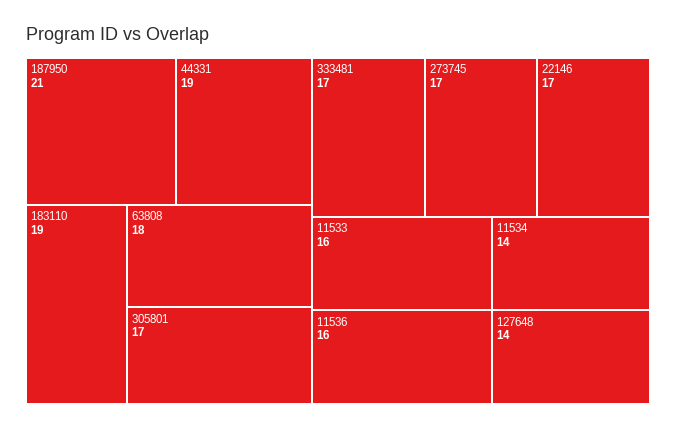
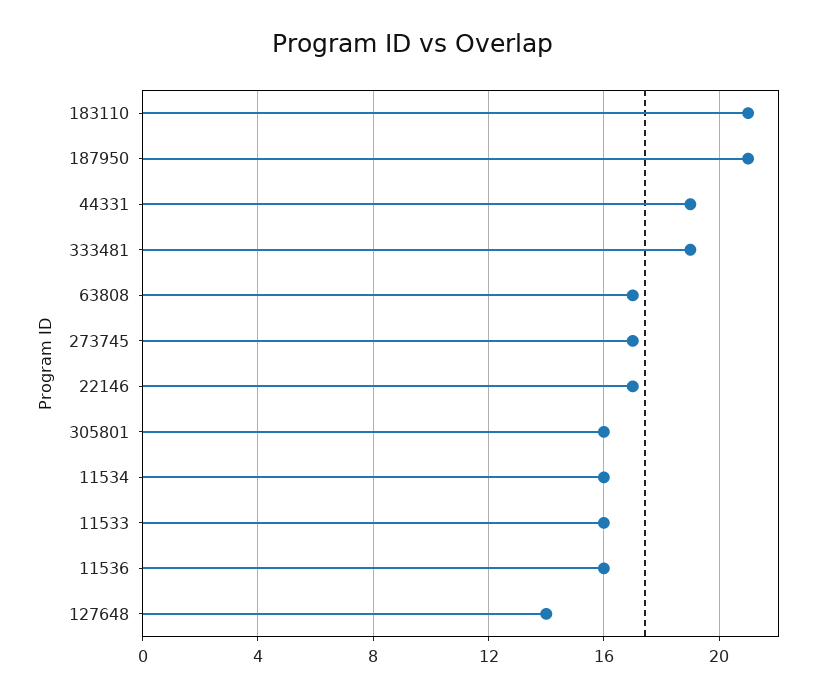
  {
    "187950": 21,
    "44331": 19,
-   "183110": 19,
+   "183110": 21,
-   "63808": 18,
+   "63808": 17,
-   "305801": 17,
+   "305801": 16,
-   "333481": 17,
+   "333481": 19,
    "273745": 17,
    "22146": 17,
    "11533": 16,
    "11536": 16,
-   "11534": 14,
+   "11534": 16,
    "127648": 14
  }

